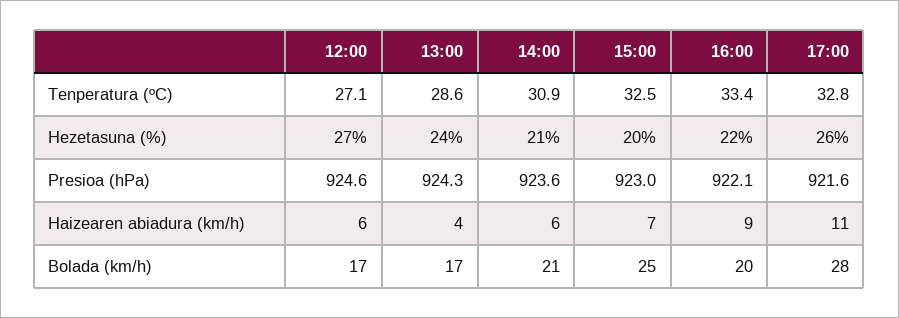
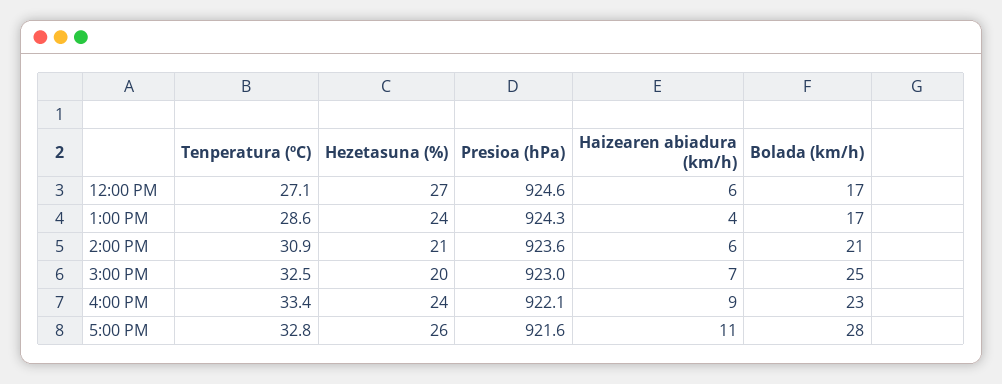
  {
    "12:00": {
      "Tenperatura (ºC)": 27.1,
      "Hezetasuna (%)": 27,
      "Presioa (hPa)": 924.6,
      "Haizearen abiadura (km/h)": 6,
      "Bolada (km/h)": 17
    },
    "13:00": {
      "Tenperatura (ºC)": 28.6,
      "Hezetasuna (%)": 24,
      "Presioa (hPa)": 924.3,
      "Haizearen abiadura (km/h)": 4,
      "Bolada (km/h)": 17
    },
    "14:00": {
      "Tenperatura (ºC)": 30.9,
      "Hezetasuna (%)": 21,
      "Presioa (hPa)": 923.6,
      "Haizearen abiadura (km/h)": 6,
      "Bolada (km/h)": 21
    },
    "15:00": {
      "Tenperatura (ºC)": 32.5,
      "Hezetasuna (%)": 20,
      "Presioa (hPa)": 923,
      "Haizearen abiadura (km/h)": 7,
      "Bolada (km/h)": 25
    },
    "16:00": {
      "Tenperatura (ºC)": 33.4,
-     "Hezetasuna (%)": 22,
+     "Hezetasuna (%)": 24,
      "Presioa (hPa)": 922.1,
      "Haizearen abiadura (km/h)": 9,
-     "Bolada (km/h)": 20
+     "Bolada (km/h)": 23
    },
    "17:00": {
      "Tenperatura (ºC)": 32.8,
      "Hezetasuna (%)": 26,
      "Presioa (hPa)": 921.6,
      "Haizearen abiadura (km/h)": 11,
      "Bolada (km/h)": 28
    }
  }

